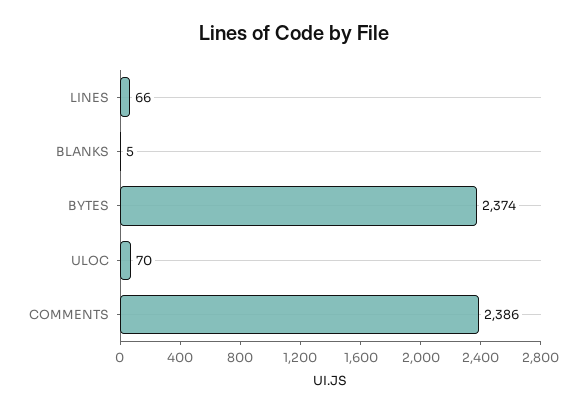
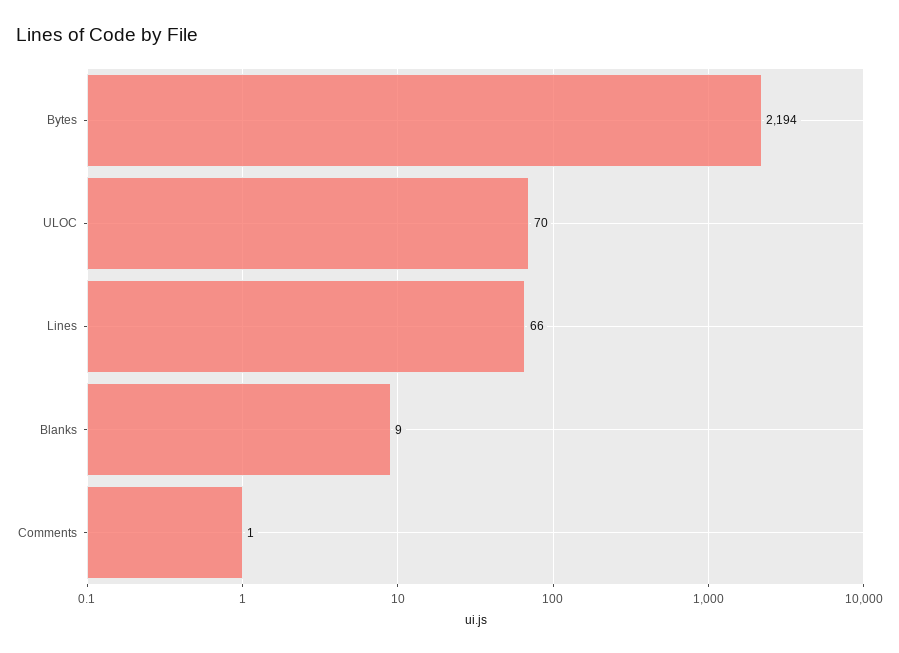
  {
    "LINES": 66,
-   "BLANKS": 5,
+   "BLANKS": 9,
-   "BYTES": 2374,
+   "BYTES": 2194,
    "ULOC": 70,
-   "COMMENTS": 2386
+   "COMMENTS": 1
  }

